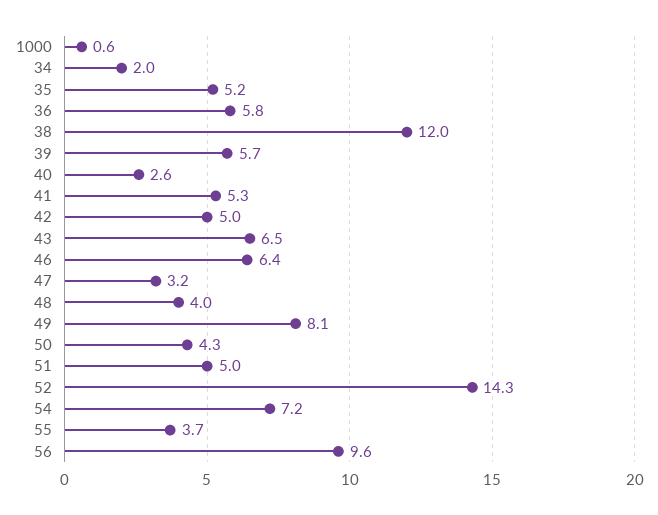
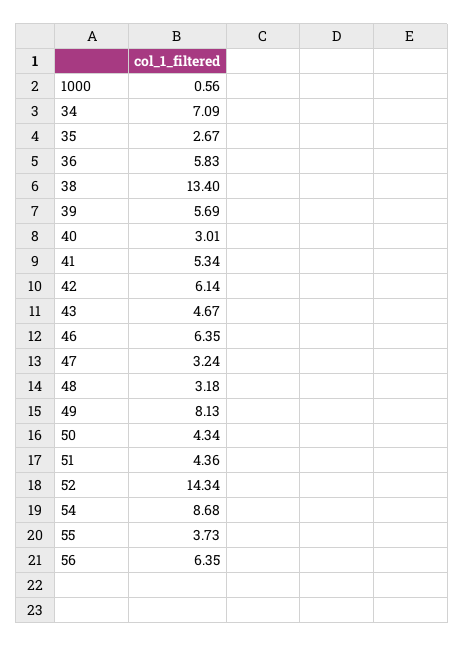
  {
    "1000": 0.56,
-   "34": 2,
+   "34": 7.09,
-   "35": 5.2,
+   "35": 2.67,
    "36": 5.83,
-   "38": 12,
+   "38": 13.4,
    "39": 5.69,
-   "40": 2.6,
+   "40": 3.01,
    "41": 5.34,
-   "42": 5,
+   "42": 6.14,
-   "43": 6.5,
+   "43": 4.67,
    "46": 6.35,
    "47": 3.24,
-   "48": 4,
+   "48": 3.18,
    "49": 8.13,
    "50": 4.34,
-   "51": 5,
+   "51": 4.36,
    "52": 14.34,
-   "54": 7.2,
+   "54": 8.68,
    "55": 3.73,
-   "56": 9.6
+   "56": 6.35
  }

